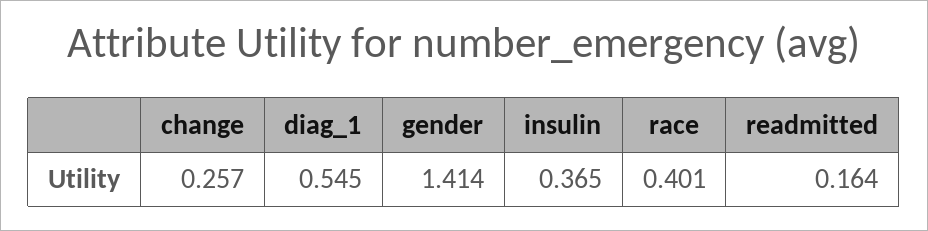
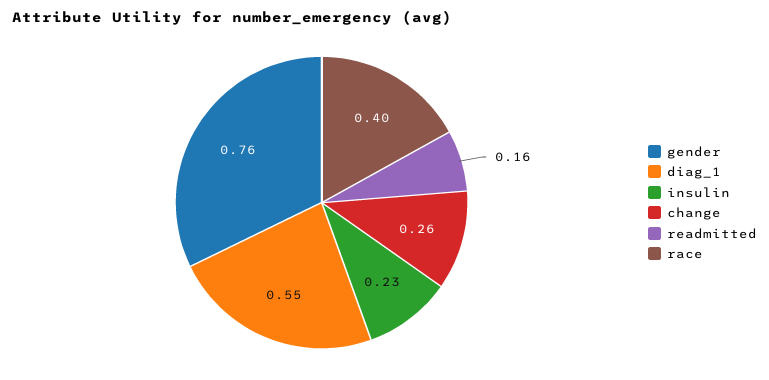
  {
    "change": 0.257,
    "diag_1": 0.545,
-   "gender": 1.414,
+   "gender": 0.76,
-   "insulin": 0.365,
+   "insulin": 0.23,
    "race": 0.401,
    "readmitted": 0.164
  }

